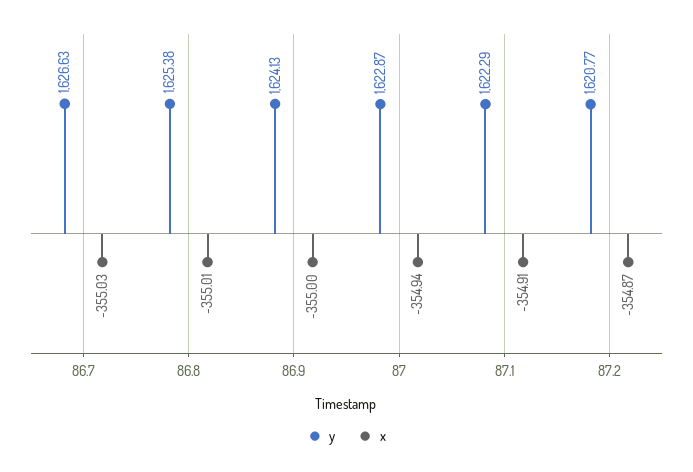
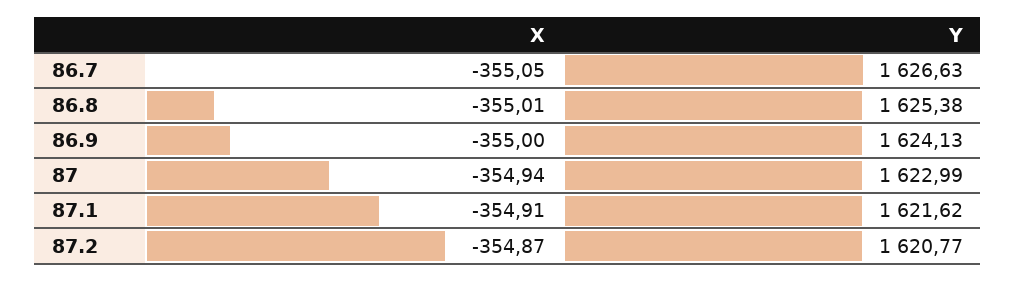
  {
    "y": {
      "86.7": 1626.63,
      "86.8": 1625.38,
      "86.9": 1624.13,
-     "87": 1622.87,
+     "87": 1622.99,
-     "87.1": 1622.29,
+     "87.1": 1621.62,
      "87.2": 1620.77
    },
    "x": {
-     "86.7": -355.03,
+     "86.7": -355.05,
      "86.8": -355.01,
      "86.9": -355,
      "87": -354.94,
      "87.1": -354.91,
      "87.2": -354.87
    }
  }

